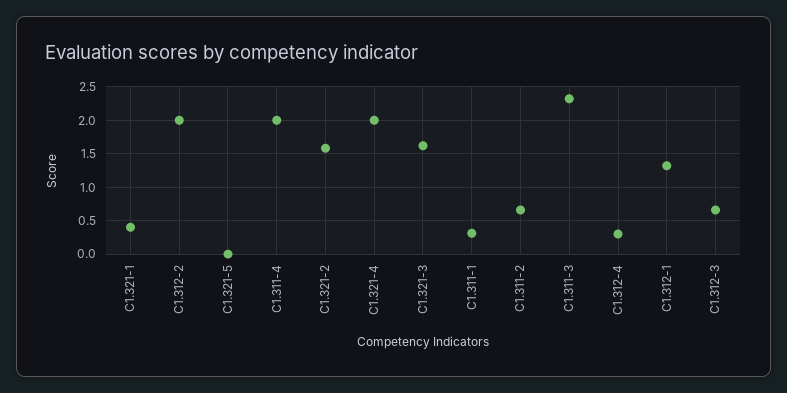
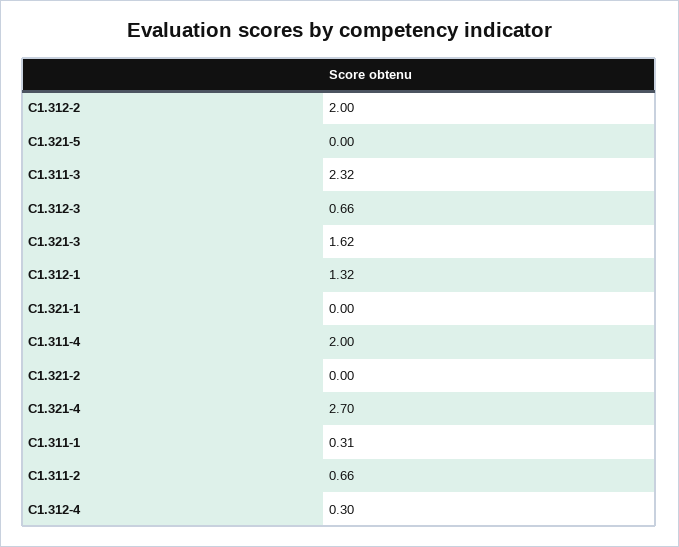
  {
-   "C1.321-1": 0.4,
+   "C1.321-1": 0,
    "C1.312-2": 2,
    "C1.321-5": 0,
    "C1.311-4": 2,
-   "C1.321-2": 1.6,
+   "C1.321-2": 0,
-   "C1.321-4": 2,
+   "C1.321-4": 2.7,
    "C1.321-3": 1.62,
    "C1.311-1": 0.31,
    "C1.311-2": 0.66,
    "C1.311-3": 2.32,
    "C1.312-4": 0.3,
    "C1.312-1": 1.32,
    "C1.312-3": 0.66
  }

